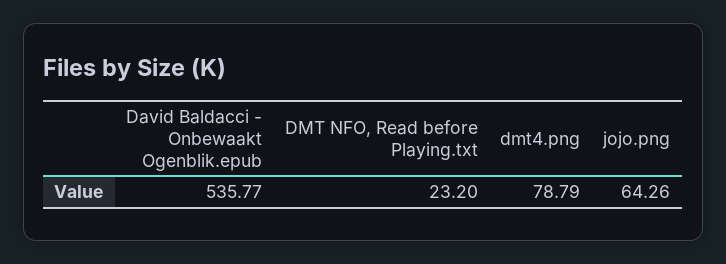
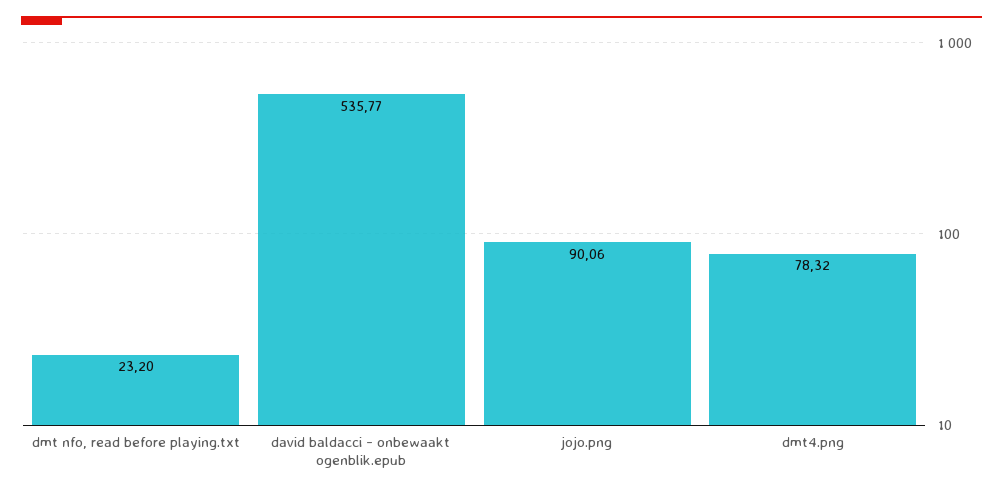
  {
    "David Baldacci - Onbewaakt Ogenblik.epub": 535.77,
    "DMT NFO, Read before Playing.txt": 23.2,
-   "dmt4.png": 78.79,
+   "dmt4.png": 78.32,
-   "jojo.png": 64.26
+   "jojo.png": 90.06
  }

